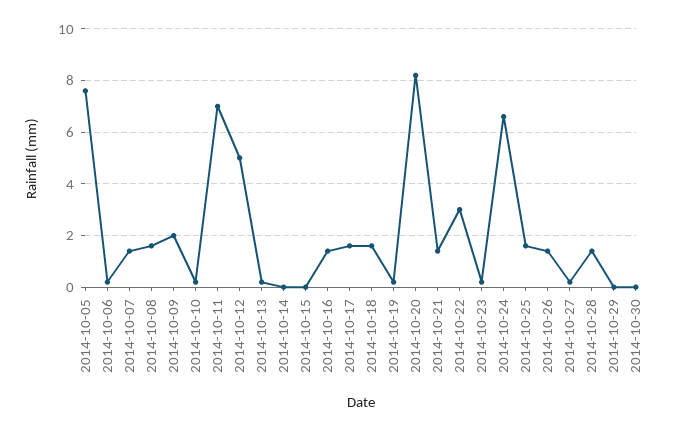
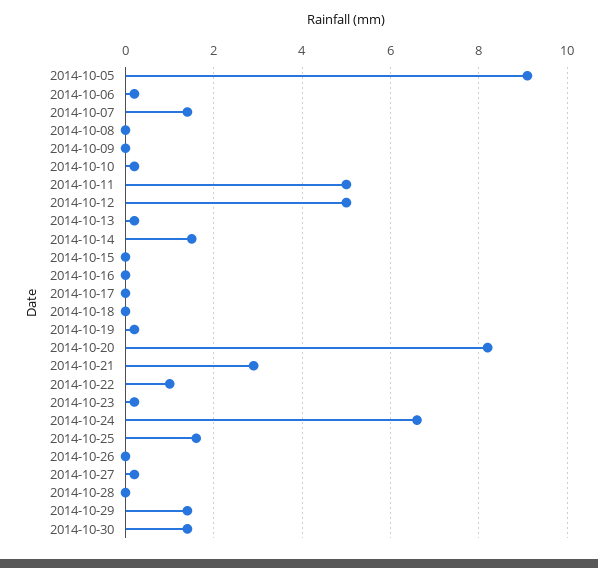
  {
-   "2014-10-05": 7.5,
+   "2014-10-05": 9,
    "2014-10-06": 0,
    "2014-10-07": 1.5,
-   "2014-10-08": 1.5,
+   "2014-10-08": 0,
-   "2014-10-09": 2,
+   "2014-10-09": 0,
    "2014-10-10": 0,
-   "2014-10-11": 7,
+   "2014-10-11": 5,
    "2014-10-12": 5,
    "2014-10-13": 0,
-   "2014-10-14": 0,
+   "2014-10-14": 1.5,
    "2014-10-15": 0,
-   "2014-10-16": 1.5,
+   "2014-10-16": 0,
-   "2014-10-17": 1.5,
+   "2014-10-17": 0,
-   "2014-10-18": 1.5,
+   "2014-10-18": 0,
    "2014-10-19": 0,
    "2014-10-20": 8,
-   "2014-10-21": 1.5,
+   "2014-10-21": 3,
-   "2014-10-22": 3,
+   "2014-10-22": 1,
    "2014-10-23": 0,
    "2014-10-24": 6.5,
    "2014-10-25": 1.5,
-   "2014-10-26": 1.5,
+   "2014-10-26": 0,
    "2014-10-27": 0,
-   "2014-10-28": 1.5,
+   "2014-10-28": 0,
-   "2014-10-29": 0,
+   "2014-10-29": 1.5,
-   "2014-10-30": 0
+   "2014-10-30": 1.5
  }

